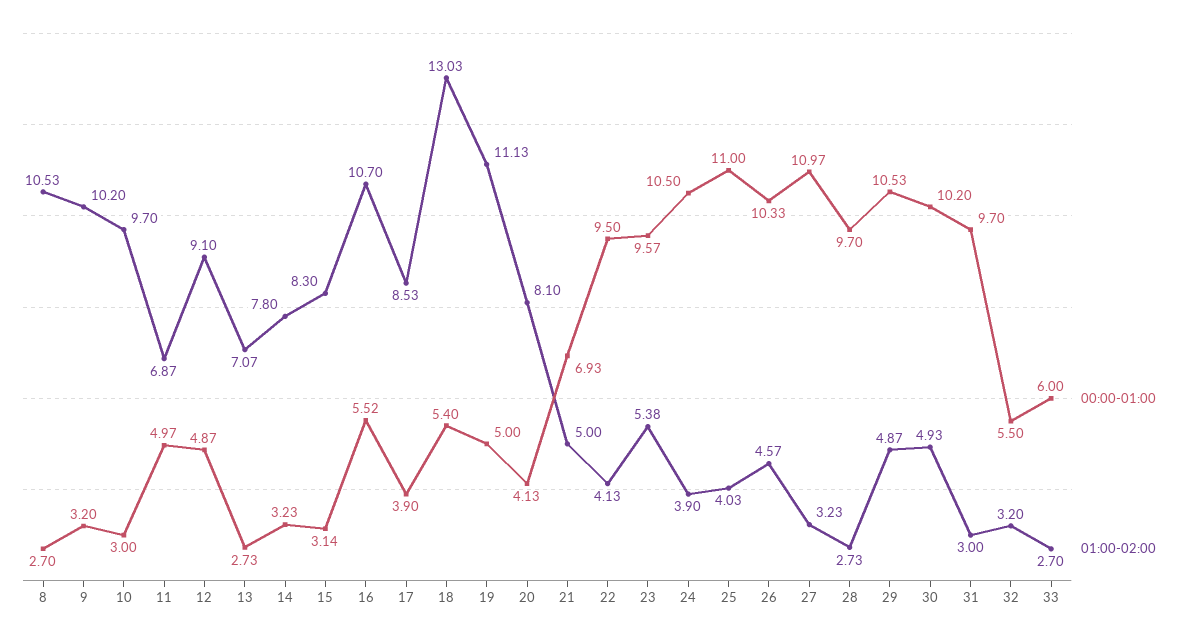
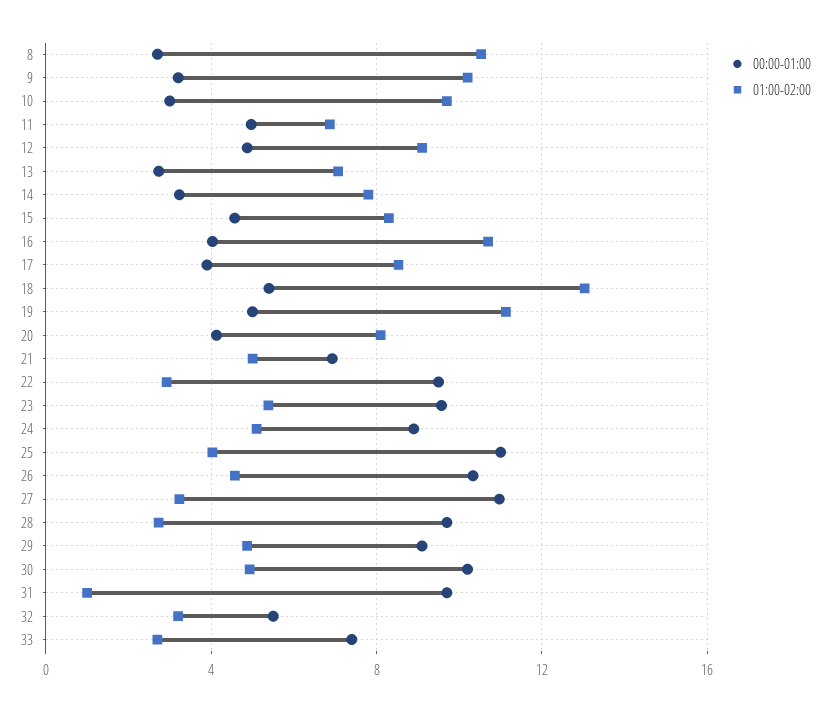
  {
    "00:00-01:00": {
      "8": 2.7,
      "9": 3.2,
      "10": 3,
      "11": 4.97,
      "12": 4.87,
      "13": 2.73,
      "14": 3.23,
-     "15": 3.14,
+     "15": 4.5,
-     "16": 5.52,
+     "16": 4,
      "17": 3.9,
      "18": 5.4,
      "19": 5,
      "20": 4.13,
      "21": 6.93,
      "22": 9.5,
      "23": 9.57,
-     "24": 10.5,
+     "24": 9,
      "25": 11,
      "26": 10.33,
      "27": 10.97,
      "28": 9.7,
-     "29": 10.53,
+     "29": 9,
      "30": 10.2,
      "31": 9.7,
      "32": 5.5,
-     "33": 6
+     "33": 7.5
    },
    "01:00-02:00": {
      "8": 10.53,
      "9": 10.2,
      "10": 9.7,
      "11": 6.87,
      "12": 9.1,
      "13": 7.07,
      "14": 7.8,
      "15": 8.3,
      "16": 10.7,
      "17": 8.53,
      "18": 13.03,
      "19": 11.13,
      "20": 8.1,
      "21": 5,
-     "22": 4.13,
+     "22": 3,
      "23": 5.38,
-     "24": 3.9,
+     "24": 5,
      "25": 4.03,
      "26": 4.57,
      "27": 3.23,
      "28": 2.73,
      "29": 4.87,
      "30": 4.93,
-     "31": 3,
+     "31": 1,
      "32": 3.2,
      "33": 2.7
    }
  }

